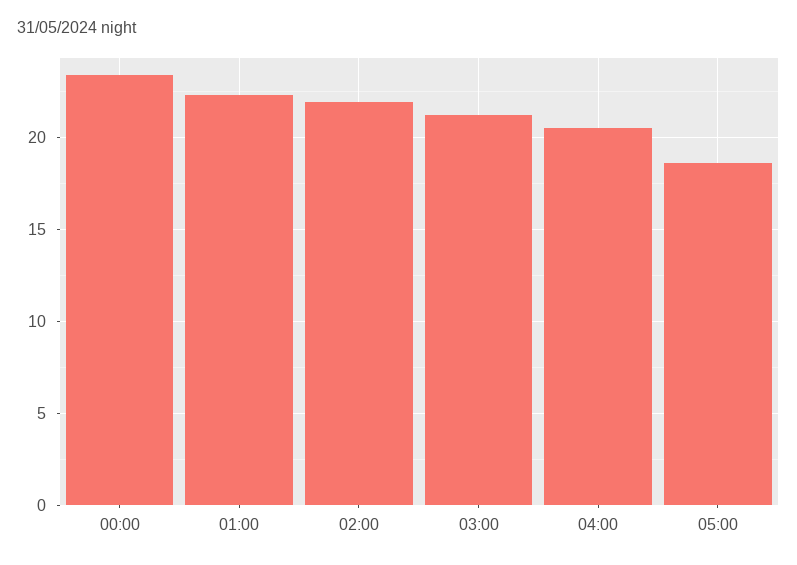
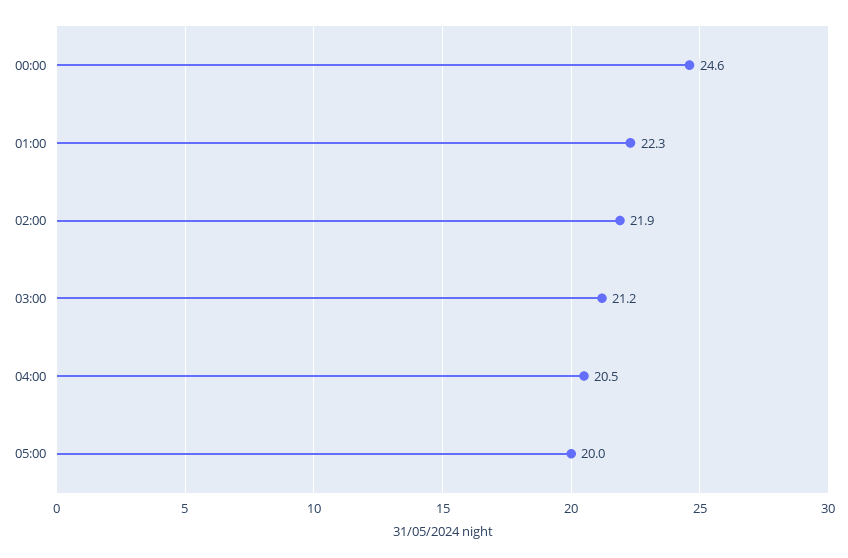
  {
-   "00:00": 23.5,
+   "00:00": 24.6,
    "01:00": 22.3,
    "02:00": 21.9,
    "03:00": 21.2,
    "04:00": 20.5,
-   "05:00": 18.5
+   "05:00": 20
  }

